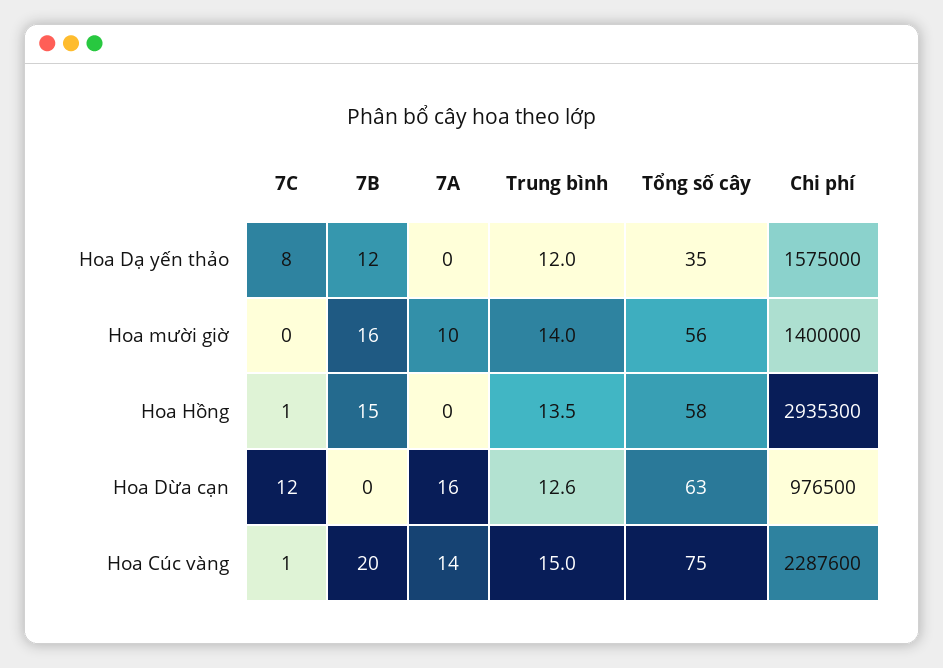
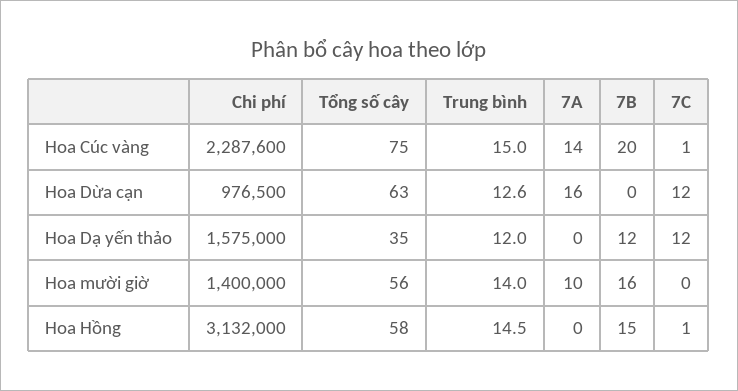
  {
    "7C": {
-     "Hoa Dạ yến thảo": 8,
+     "Hoa Dạ yến thảo": 12,
      "Hoa mười giờ": 0,
      "Hoa Hồng": 1,
      "Hoa Dừa cạn": 12,
      "Hoa Cúc vàng": 1
    },
    "7B": {
      "Hoa Dạ yến thảo": 12,
      "Hoa mười giờ": 16,
      "Hoa Hồng": 15,
      "Hoa Dừa cạn": 0,
      "Hoa Cúc vàng": 20
    },
    "7A": {
      "Hoa Dạ yến thảo": 0,
      "Hoa mười giờ": 10,
      "Hoa Hồng": 0,
      "Hoa Dừa cạn": 16,
      "Hoa Cúc vàng": 14
    },
    "Trung bình": {
      "Hoa Dạ yến thảo": 12,
      "Hoa mười giờ": 14,
-     "Hoa Hồng": 13.5,
+     "Hoa Hồng": 14.5,
      "Hoa Dừa cạn": 12.6,
      "Hoa Cúc vàng": 15
    },
    "Tổng số cây": {
      "Hoa Dạ yến thảo": 35,
      "Hoa mười giờ": 56,
      "Hoa Hồng": 58,
      "Hoa Dừa cạn": 63,
      "Hoa Cúc vàng": 75
    },
    "Chi phí": {
      "Hoa Dạ yến thảo": 1575000,
      "Hoa mười giờ": 1400000,
-     "Hoa Hồng": 2935300,
+     "Hoa Hồng": 3132000,
      "Hoa Dừa cạn": 976500,
      "Hoa Cúc vàng": 2287600
    }
  }

